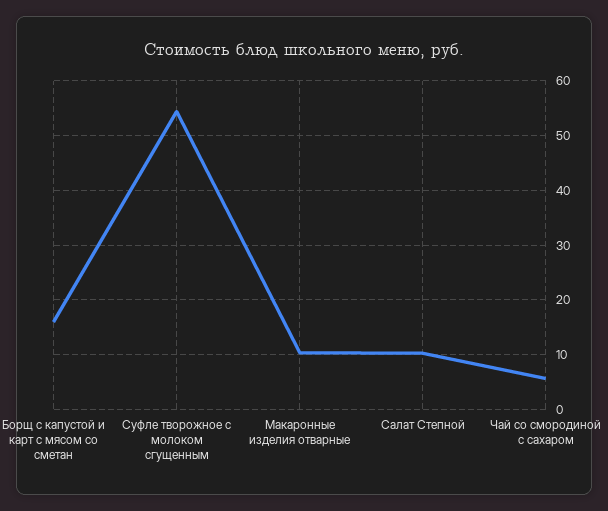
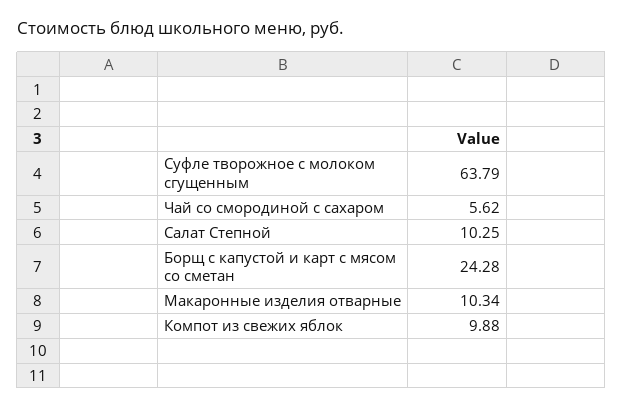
  {
-   "Борщ с капустой и карт с мясом со сметан": 16,
+   "Борщ с капустой и карт с мясом со сметан": 24.28,
-   "Суфле творожное с молоком сгущенным": 54,
+   "Суфле творожное с молоком сгущенным": 63.79,
    "Макаронные изделия отварные": 10.34,
    "Салат Степной": 10.25,
-   "Чай со смородиной с сахаром": 5.62
+   "Чай со смородиной с сахаром": 5.62,
+   "Компот из свежих яблок": 9.88
  }

